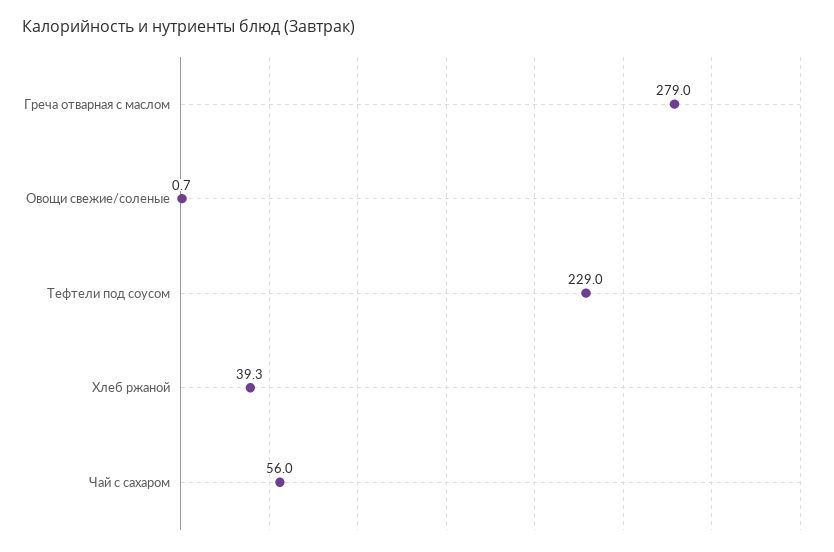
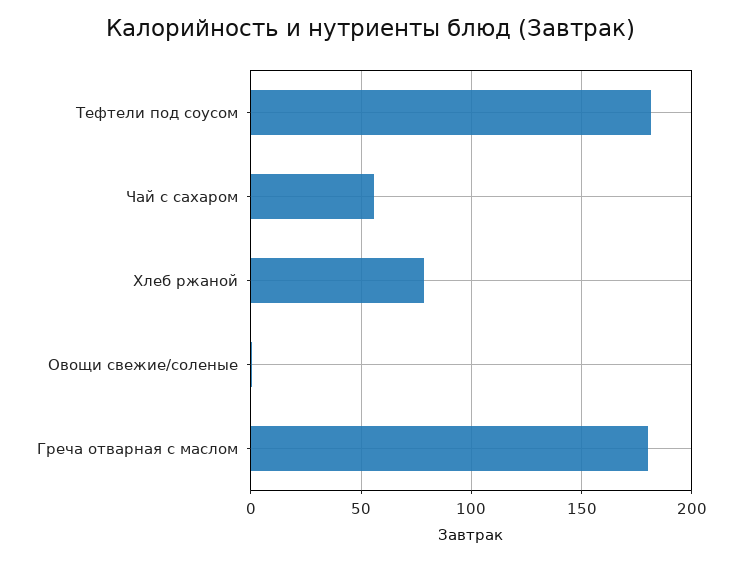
  {
-   "Греча отварная с маслом": 279,
+   "Греча отварная с маслом": 180,
    "Овощи свежие/соленые": 0.7,
-   "Тефтели под соусом": 229,
+   "Тефтели под соусом": 180,
-   "Хлеб ржаной": 39.3,
+   "Хлеб ржаной": 80,
    "Чай с сахаром": 56
  }

